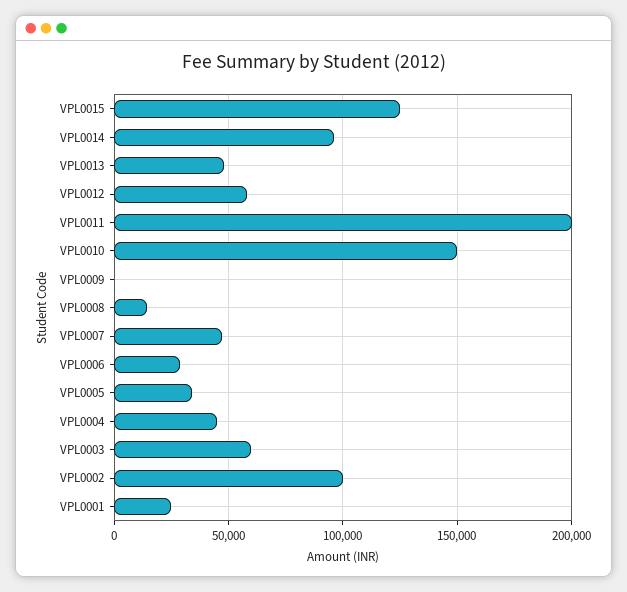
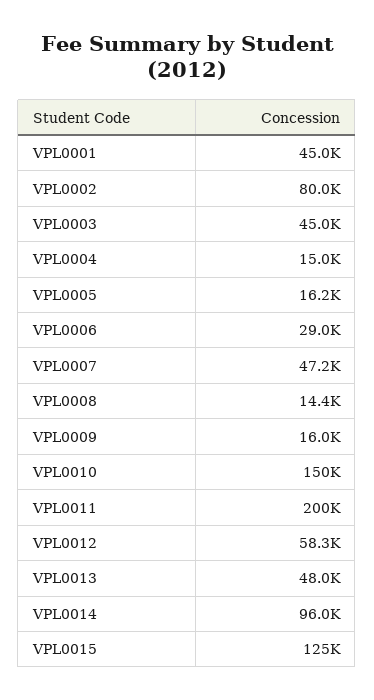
  {
    "VPL0015": 125000,
    "VPL0014": 96000,
    "VPL0013": 48000,
    "VPL0012": 58300,
    "VPL0011": 200000,
    "VPL0010": 150000,
-   "VPL0009": 0,
+   "VPL0009": 16000,
    "VPL0008": 14400,
    "VPL0007": 47200,
    "VPL0006": 29000,
-   "VPL0005": 35000,
+   "VPL0005": 16200,
-   "VPL0004": 45000,
+   "VPL0004": 15000,
-   "VPL0003": 60000,
+   "VPL0003": 45000,
-   "VPL0002": 100000,
+   "VPL0002": 80000,
-   "VPL0001": 25000
+   "VPL0001": 45000
  }

